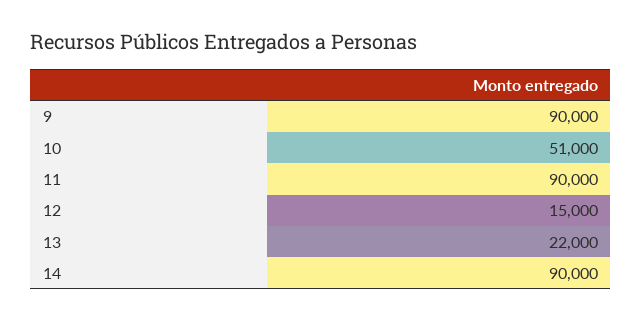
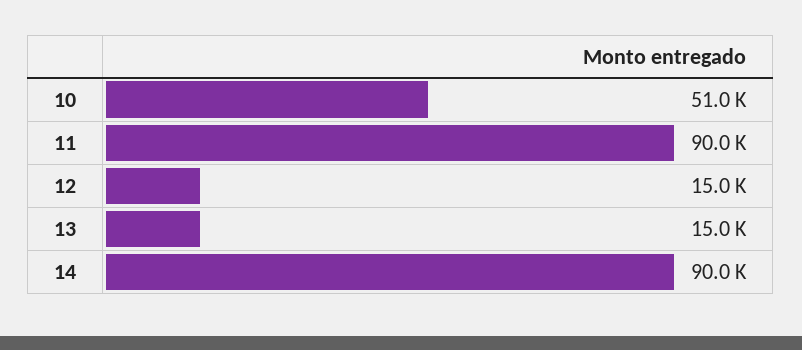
  {
-   "9": 90000,
    "10": 51000,
    "11": 90000,
    "12": 15000,
-   "13": 22000,
+   "13": 15000,
    "14": 90000
  }

